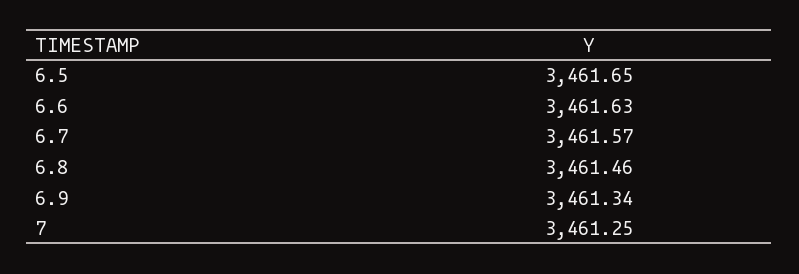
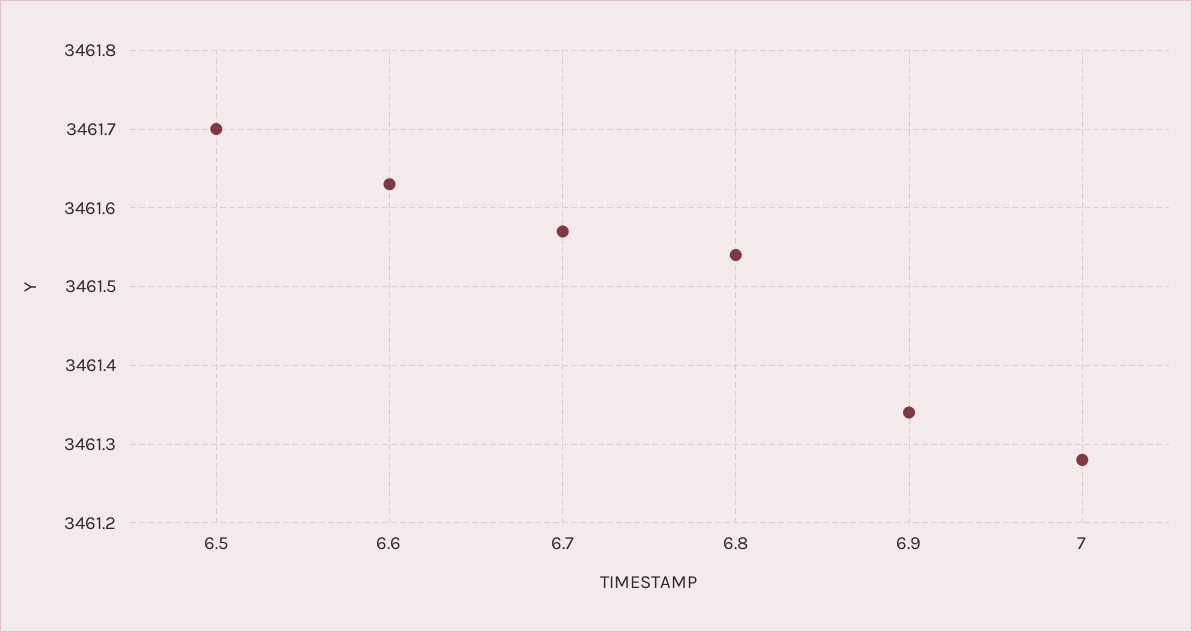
  {
-   "6.5": 3461.65,
+   "6.5": 3461.7,
    "6.6": 3461.63,
    "6.7": 3461.57,
-   "6.8": 3461.46,
+   "6.8": 3461.54,
    "6.9": 3461.34,
-   "7": 3461.25
+   "7": 3461.28
  }

